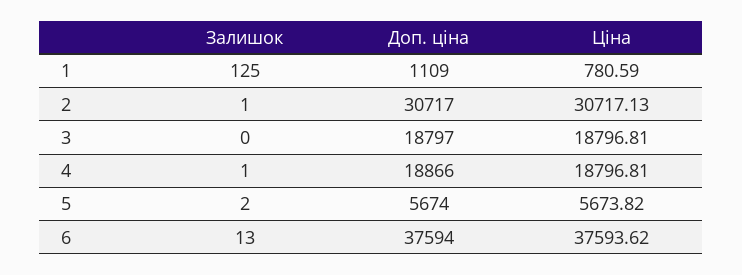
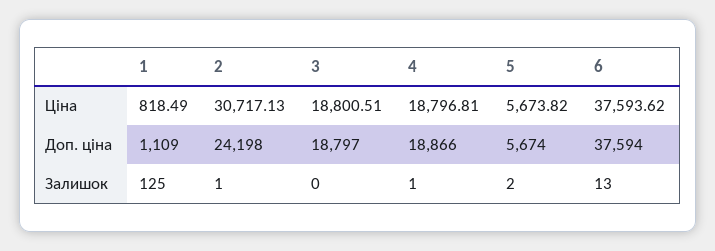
  {
    "Залишок": {
      "1": 125,
      "2": 1,
      "3": 0,
      "4": 1,
      "5": 2,
      "6": 13
    },
    "Доп. ціна": {
      "1": 1109,
-     "2": 30717,
+     "2": 24198,
      "3": 18797,
      "4": 18866,
      "5": 5674,
      "6": 37594
    },
    "Ціна": {
-     "1": 780.59,
+     "1": 818.49,
      "2": 30717.13,
-     "3": 18796.81,
+     "3": 18800.51,
      "4": 18796.81,
      "5": 5673.82,
      "6": 37593.62
    }
  }

